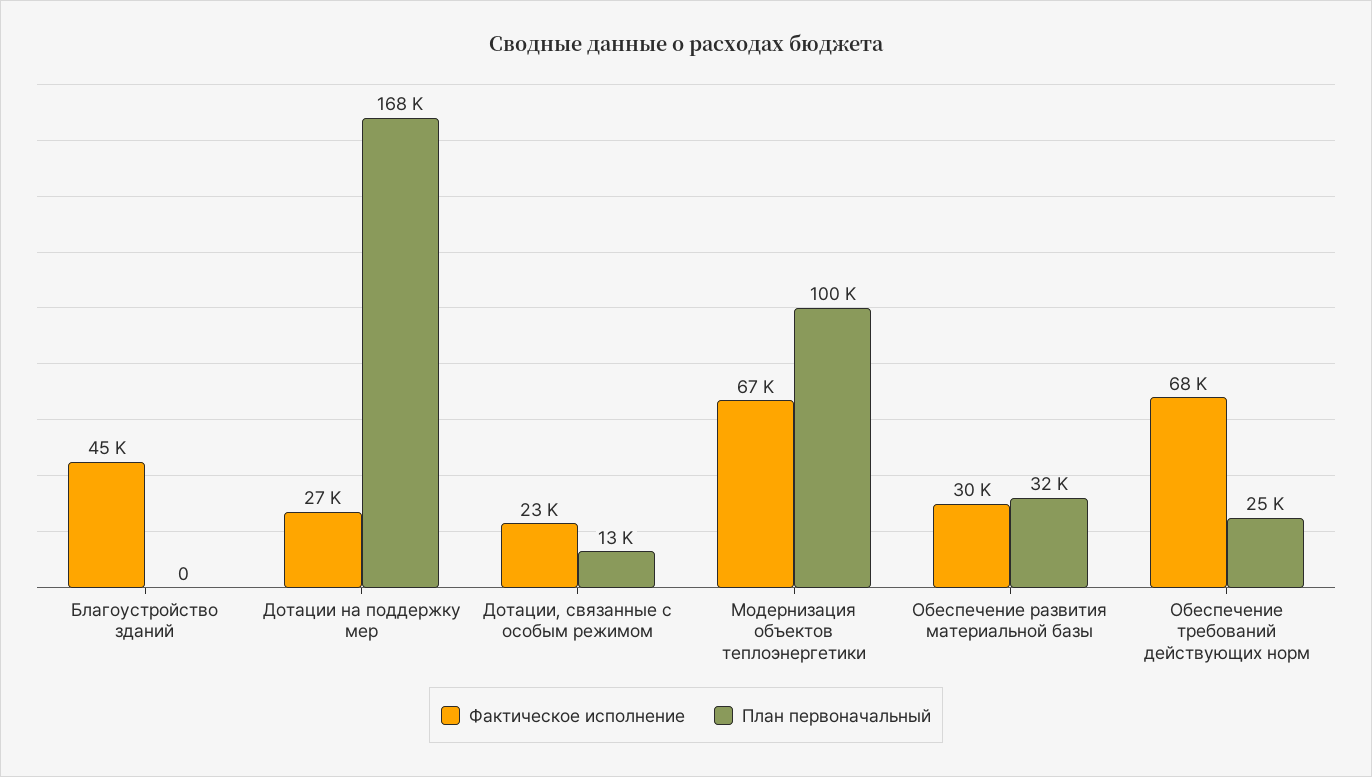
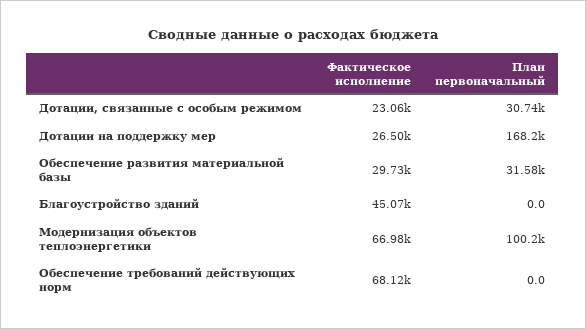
  {
    "Фактическое исполнение": {
      "Благоустройство зданий": 45070,
      "Дотации на поддержку мер": 26500,
      "Дотации, связанные с особым режимом": 23060,
      "Модернизация объектов теплоэнергетики": 66980,
      "Обеспечение развития материальной базы": 29730,
      "Обеспечение требований действующих норм": 68120
    },
    "План первоначальный": {
      "Благоустройство зданий": 0,
      "Дотации на поддержку мер": 168200,
-     "Дотации, связанные с особым режимом": 13000,
+     "Дотации, связанные с особым режимом": 30740,
      "Модернизация объектов теплоэнергетики": 100200,
      "Обеспечение развития материальной базы": 31580,
-     "Обеспечение требований действующих норм": 25000
+     "Обеспечение требований действующих норм": 0
    }
  }

